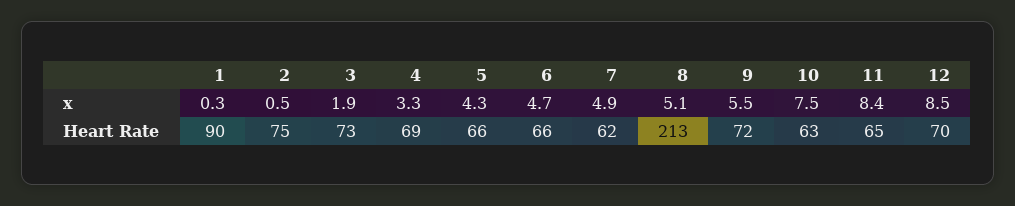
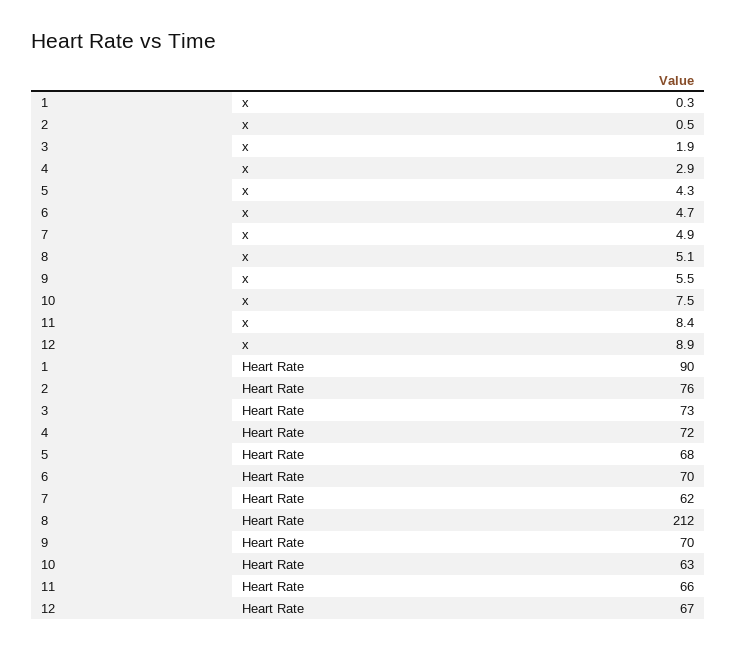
  {
    "1": {
      "x": 0.3,
      "Heart Rate": 90
    },
    "2": {
      "x": 0.5,
-     "Heart Rate": 75
+     "Heart Rate": 76
    },
    "3": {
      "x": 1.9,
      "Heart Rate": 73
    },
    "4": {
-     "x": 3.3,
+     "x": 2.9,
-     "Heart Rate": 69
+     "Heart Rate": 72
    },
    "5": {
      "x": 4.3,
-     "Heart Rate": 66
+     "Heart Rate": 68
    },
    "6": {
      "x": 4.7,
-     "Heart Rate": 66
+     "Heart Rate": 70
    },
    "7": {
      "x": 4.9,
      "Heart Rate": 62
    },
    "8": {
      "x": 5.1,
-     "Heart Rate": 213
+     "Heart Rate": 212
    },
    "9": {
      "x": 5.5,
-     "Heart Rate": 72
+     "Heart Rate": 70
    },
    "10": {
      "x": 7.5,
      "Heart Rate": 63
    },
    "11": {
      "x": 8.4,
-     "Heart Rate": 65
+     "Heart Rate": 66
    },
    "12": {
-     "x": 8.5,
+     "x": 8.9,
-     "Heart Rate": 70
+     "Heart Rate": 67
    }
  }

